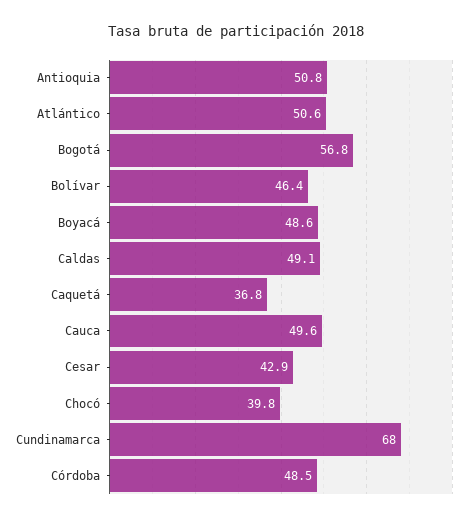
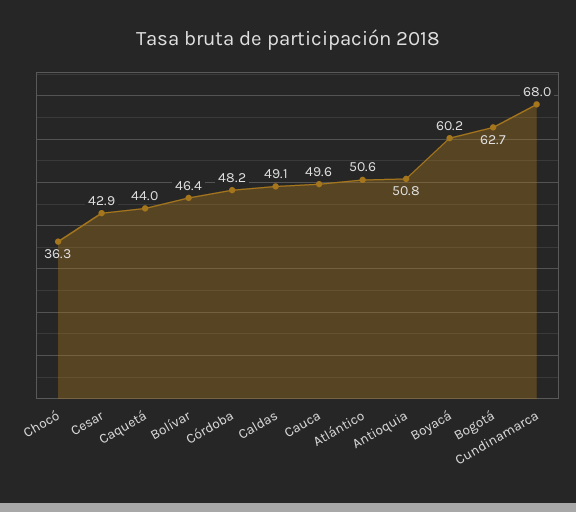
  {
    "Antioquia": 50.8,
    "Atlántico": 50.6,
-   "Bogotá": 56.8,
+   "Bogotá": 62.7,
    "Bolívar": 46.4,
-   "Boyacá": 48.6,
+   "Boyacá": 60.2,
    "Caldas": 49.1,
-   "Caquetá": 36.8,
+   "Caquetá": 44,
    "Cauca": 49.6,
    "Cesar": 42.9,
-   "Chocó": 39.8,
+   "Chocó": 36.3,
    "Cundinamarca": 68,
-   "Córdoba": 48.5
+   "Córdoba": 48.2
  }

